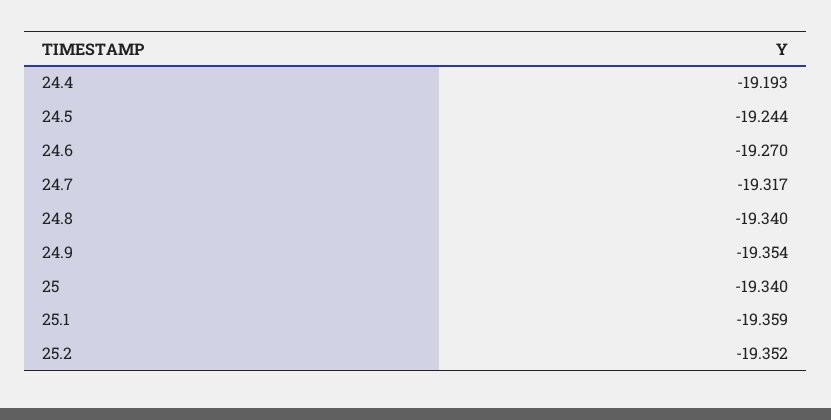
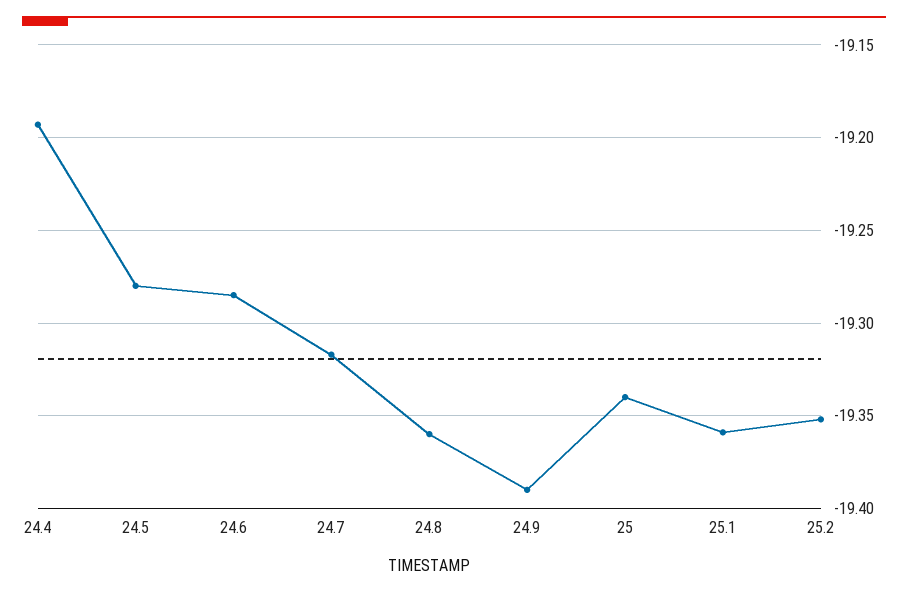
  {
    "24.4": -19.193,
-   "24.5": -19.244,
+   "24.5": -19.28,
-   "24.6": -19.27,
+   "24.6": -19.285,
    "24.7": -19.317,
-   "24.8": -19.34,
+   "24.8": -19.36,
-   "24.9": -19.354,
+   "24.9": -19.39,
    "25": -19.34,
    "25.1": -19.359,
    "25.2": -19.352
  }

